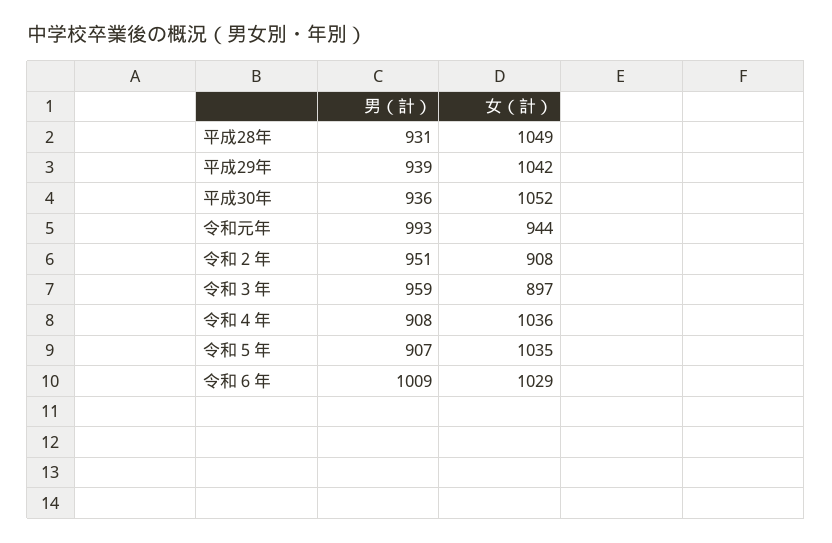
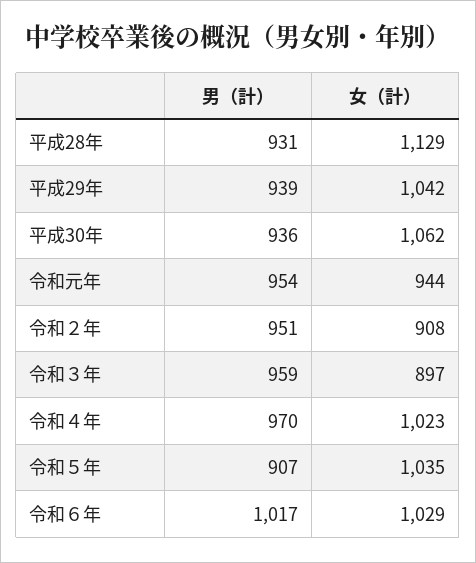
  {
    "男（計）": {
      "平成28年": 931,
      "平成29年": 939,
      "平成30年": 936,
-     "令和元年": 993,
+     "令和元年": 954,
      "令和２年": 951,
      "令和３年": 959,
-     "令和４年": 908,
+     "令和４年": 970,
      "令和５年": 907,
-     "令和６年": 1009
+     "令和６年": 1017
    },
    "女（計）": {
-     "平成28年": 1049,
+     "平成28年": 1129,
      "平成29年": 1042,
-     "平成30年": 1052,
+     "平成30年": 1062,
      "令和元年": 944,
      "令和２年": 908,
      "令和３年": 897,
-     "令和４年": 1036,
+     "令和４年": 1023,
      "令和５年": 1035,
      "令和６年": 1029
    }
  }

